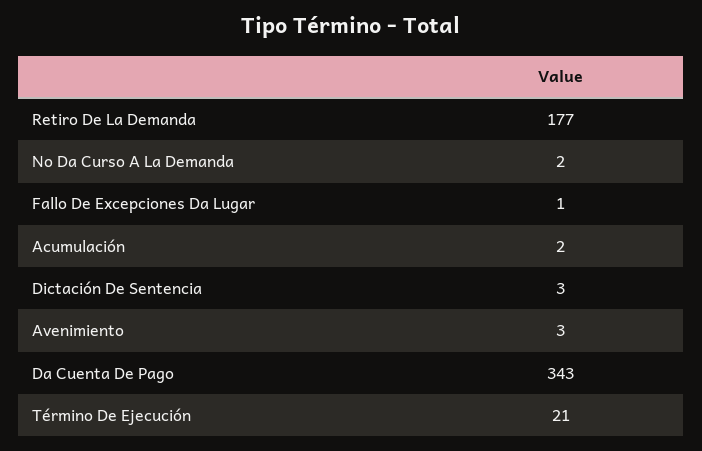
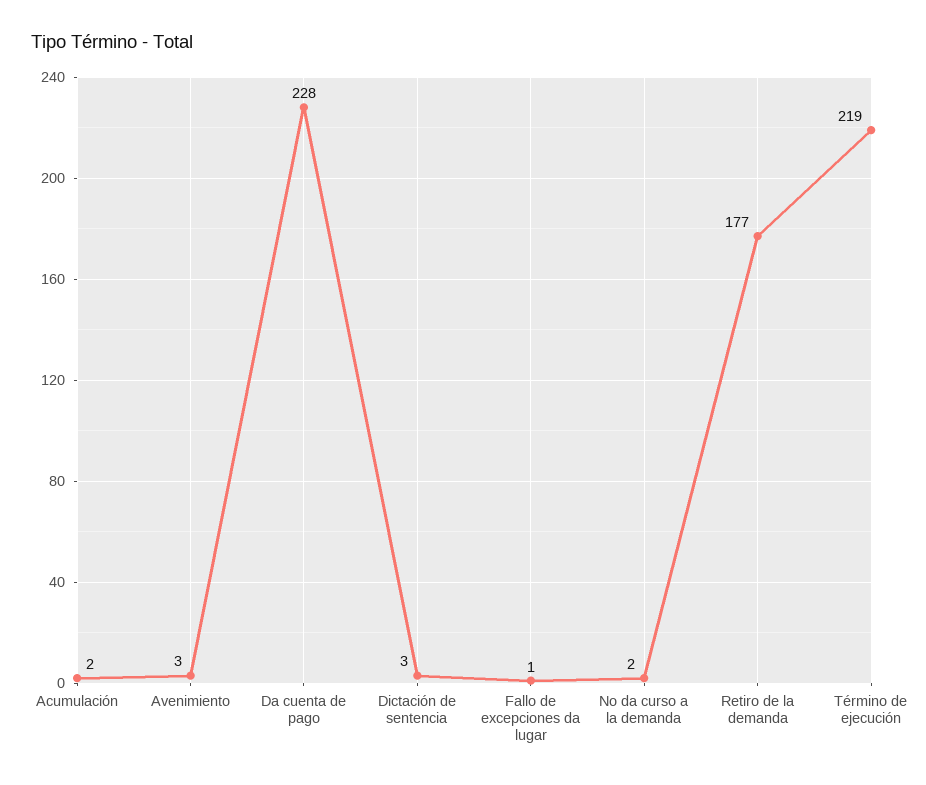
  {
    "Retiro De La Demanda": 177,
    "No Da Curso A La Demanda": 2,
    "Fallo De Excepciones Da Lugar": 1,
    "Acumulación": 2,
    "Dictación De Sentencia": 3,
    "Avenimiento": 3,
-   "Da Cuenta De Pago": 343,
+   "Da Cuenta De Pago": 228,
-   "Término De Ejecución": 21
+   "Término De Ejecución": 219
  }

